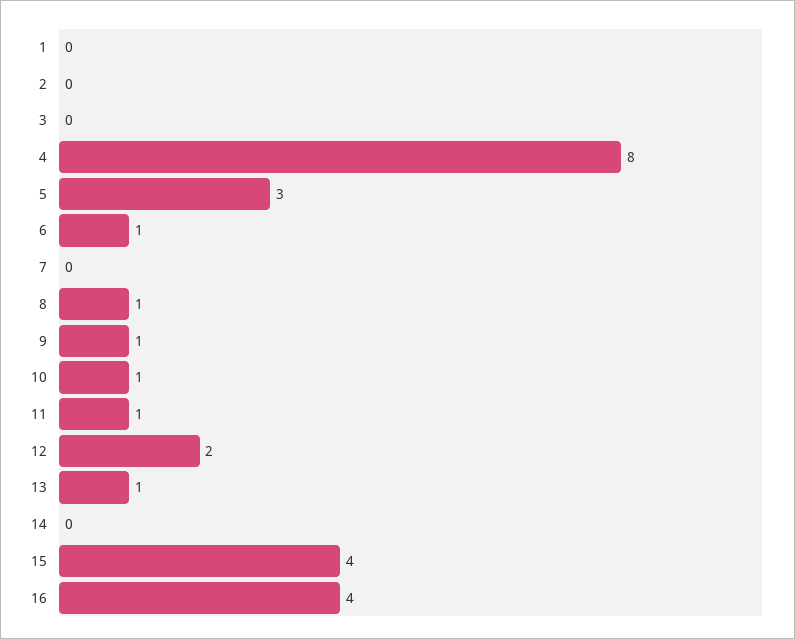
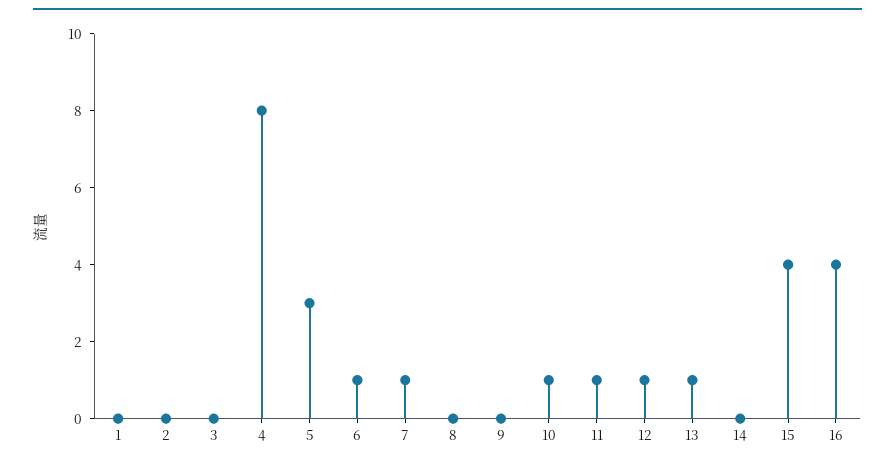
  {
    "1": 0,
    "2": 0,
    "3": 0,
    "4": 8,
    "5": 3,
    "6": 1,
-   "7": 0,
+   "7": 1,
-   "8": 1,
+   "8": 0,
-   "9": 1,
+   "9": 0,
    "10": 1,
    "11": 1,
-   "12": 2,
+   "12": 1,
    "13": 1,
    "14": 0,
    "15": 4,
    "16": 4
  }

